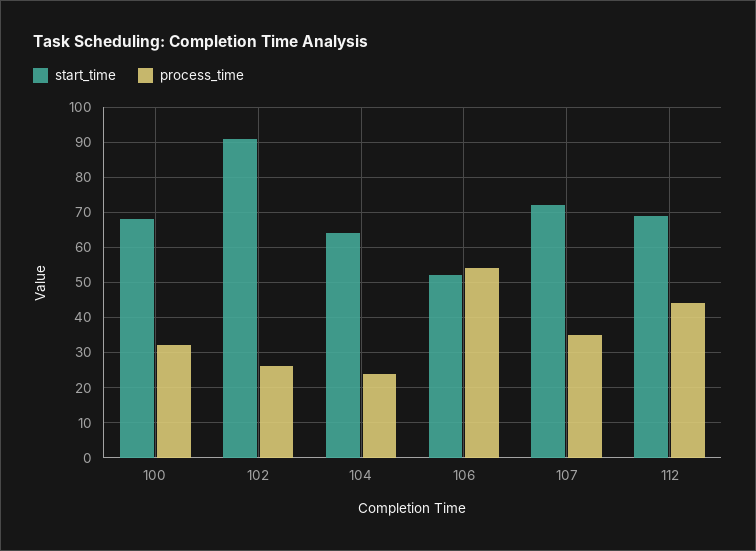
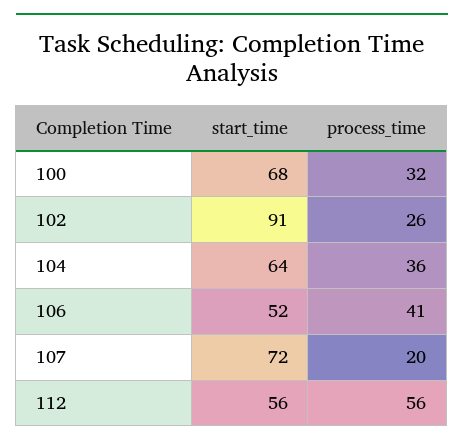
  {
    "start_time": {
      "100": 68,
      "102": 91,
      "104": 64,
      "106": 52,
      "107": 72,
-     "112": 70
+     "112": 56
    },
    "process_time": {
      "100": 32,
      "102": 26,
-     "104": 25,
+     "104": 36,
-     "106": 55,
+     "106": 41,
-     "107": 35,
+     "107": 20,
-     "112": 45
+     "112": 56
    }
  }

